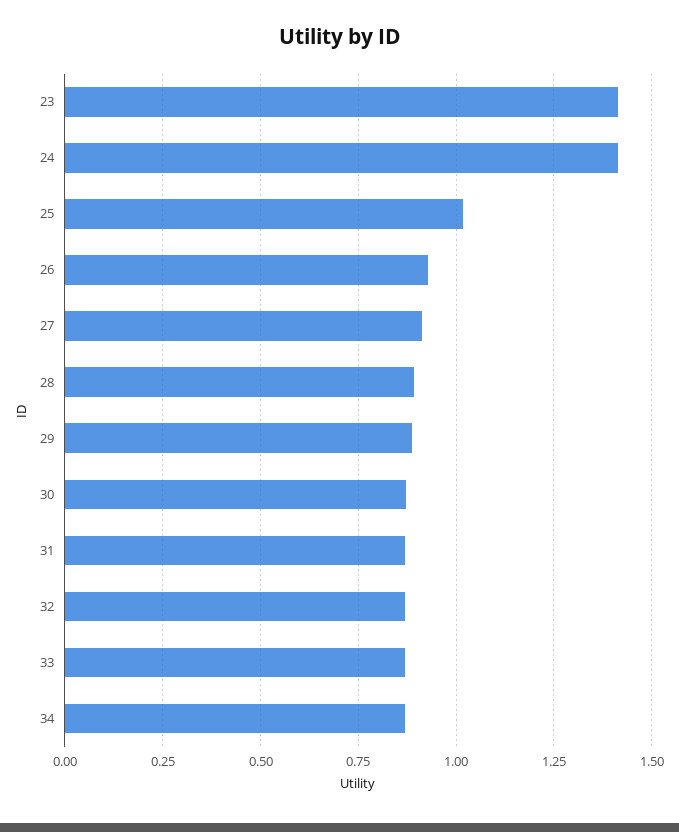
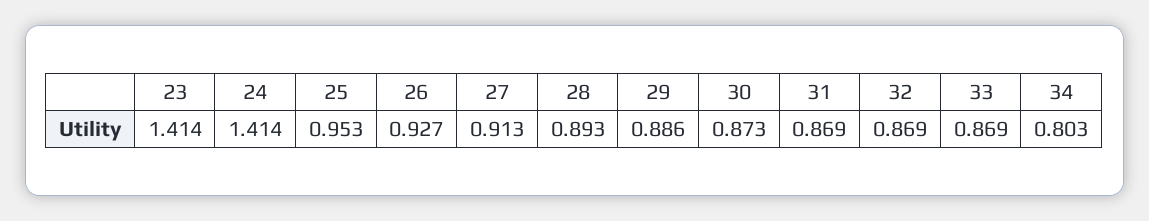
  {
    "23": 1.414,
    "24": 1.414,
-   "25": 1.025,
+   "25": 0.953,
    "26": 0.927,
    "27": 0.913,
    "28": 0.893,
    "29": 0.886,
    "30": 0.873,
    "31": 0.869,
    "32": 0.869,
    "33": 0.869,
-   "34": 0.875
+   "34": 0.803
  }

